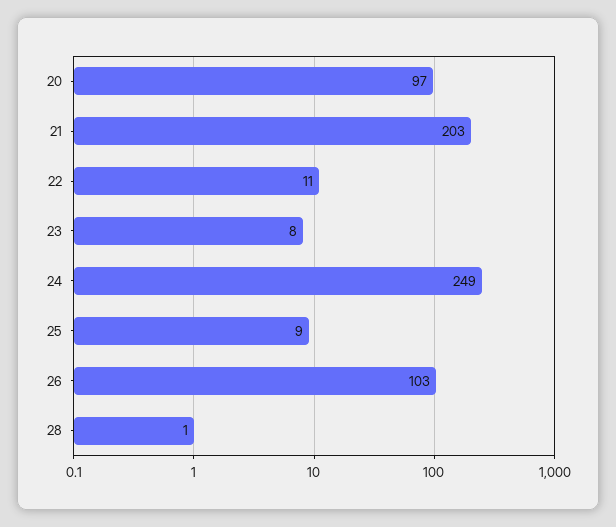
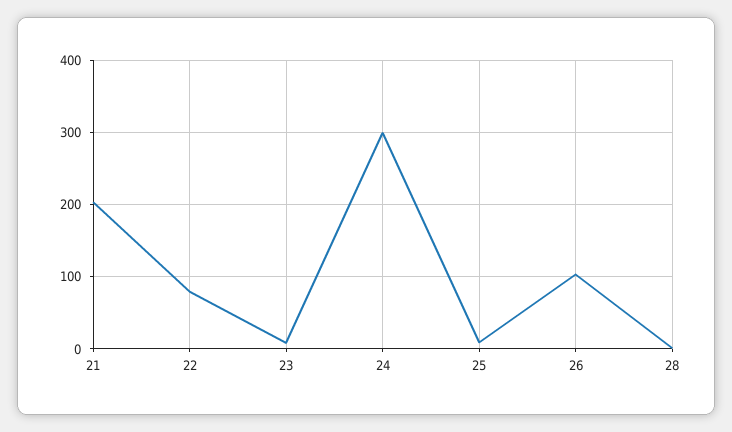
  {
-   "20": 97,
    "21": 203,
-   "22": 11,
+   "22": 80,
    "23": 8,
-   "24": 249,
+   "24": 300,
    "25": 9,
    "26": 103,
    "28": 1
  }

